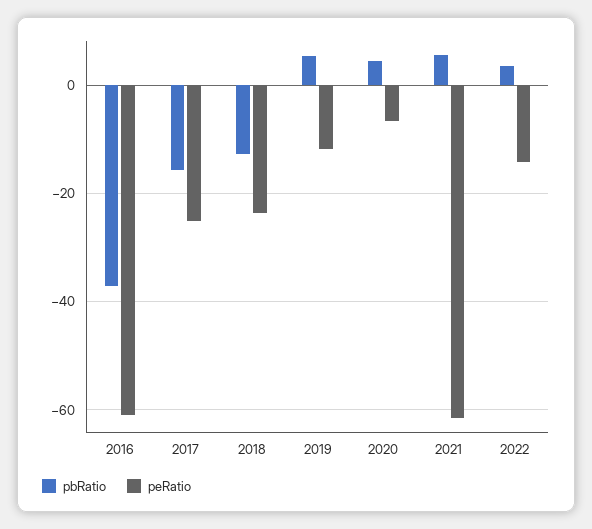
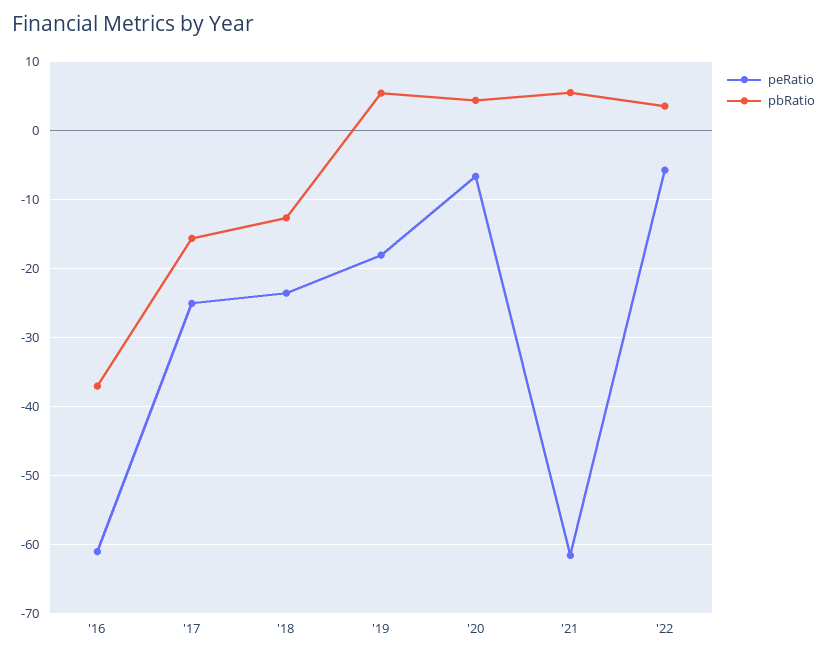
  {
    "pbRatio": {
      "2016": -37,
      "2017": -16,
      "2018": -13,
      "2019": 5,
      "2020": 4,
      "2021": 6,
      "2022": 4
    },
    "peRatio": {
      "2016": -61,
      "2017": -25,
      "2018": -24,
-     "2019": -12,
+     "2019": -18,
      "2020": -7,
      "2021": -62,
-     "2022": -14
+     "2022": -6
    }
  }

